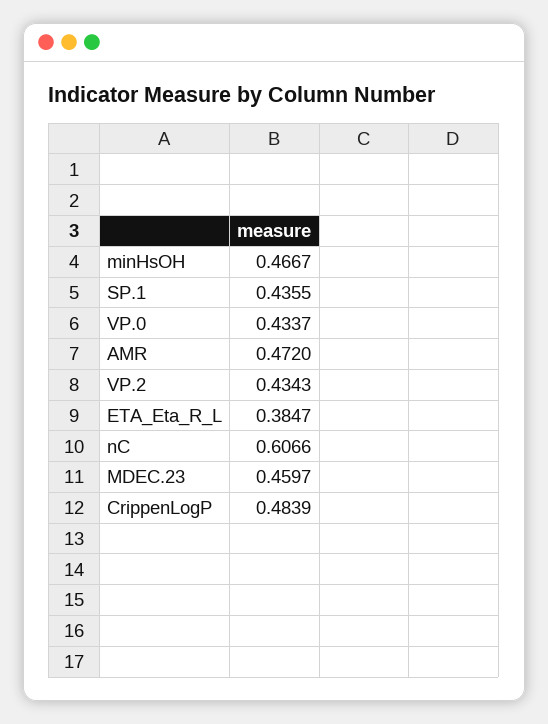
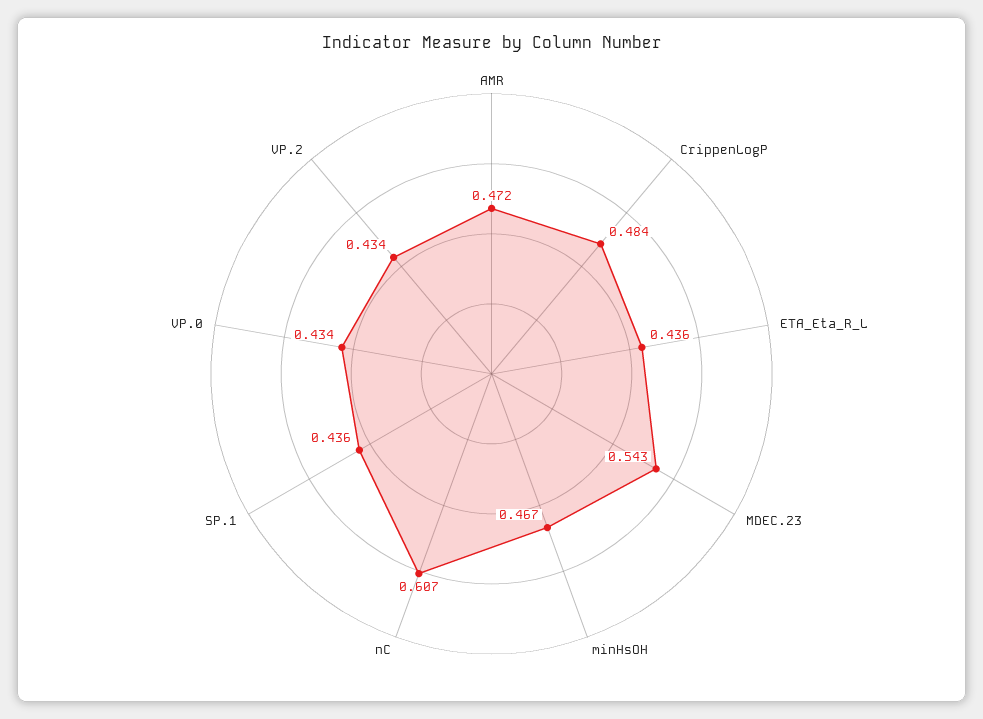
  {
    "minHsOH": 0.4667,
    "SP.1": 0.4355,
    "VP.0": 0.4337,
    "AMR": 0.472,
    "VP.2": 0.4343,
-   "ETA_Eta_R_L": 0.3847,
+   "ETA_Eta_R_L": 0.436,
    "nC": 0.6066,
-   "MDEC.23": 0.4597,
+   "MDEC.23": 0.543,
    "CrippenLogP": 0.4839
  }

